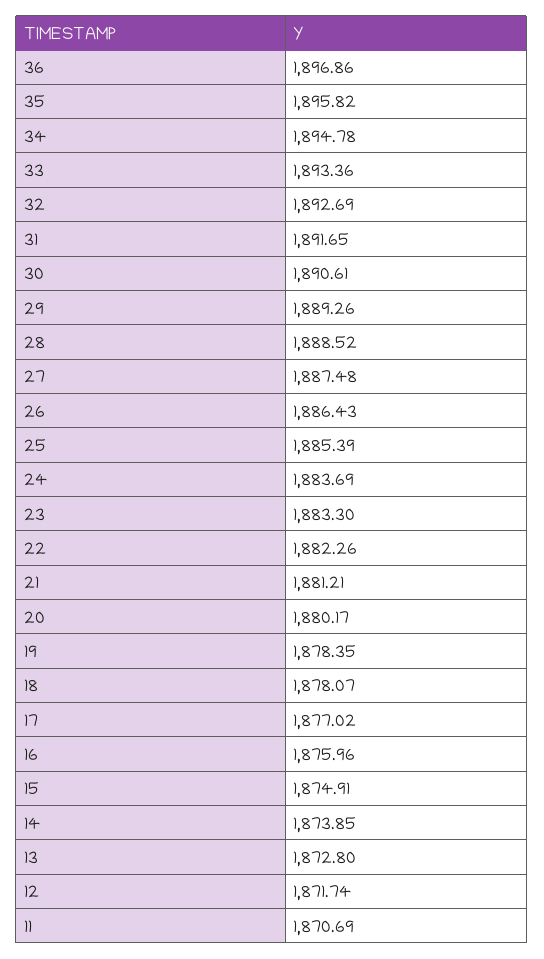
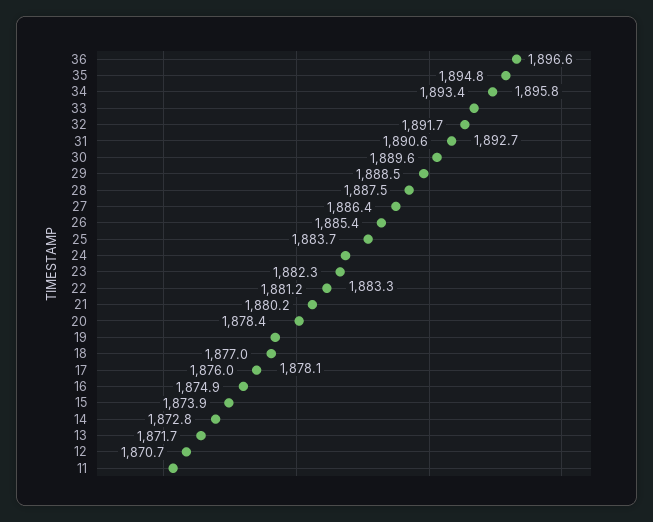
  {
-   "36": 1896.86,
+   "36": 1896.6,
    "35": 1895.82,
    "34": 1894.78,
    "33": 1893.36,
    "32": 1892.69,
    "31": 1891.65,
    "30": 1890.61,
-   "29": 1889.26,
+   "29": 1889.6,
    "28": 1888.52,
    "27": 1887.48,
    "26": 1886.43,
    "25": 1885.39,
    "24": 1883.69,
    "23": 1883.3,
    "22": 1882.26,
    "21": 1881.21,
    "20": 1880.17,
    "19": 1878.35,
    "18": 1878.07,
    "17": 1877.02,
    "16": 1875.96,
    "15": 1874.91,
    "14": 1873.85,
    "13": 1872.8,
    "12": 1871.74,
    "11": 1870.69
  }

